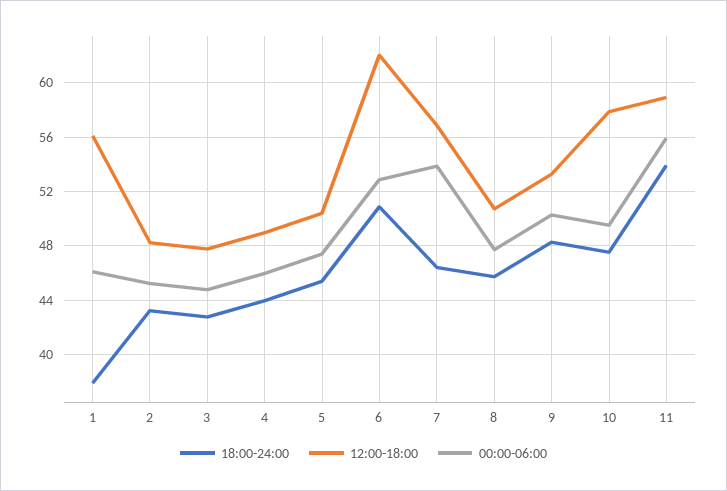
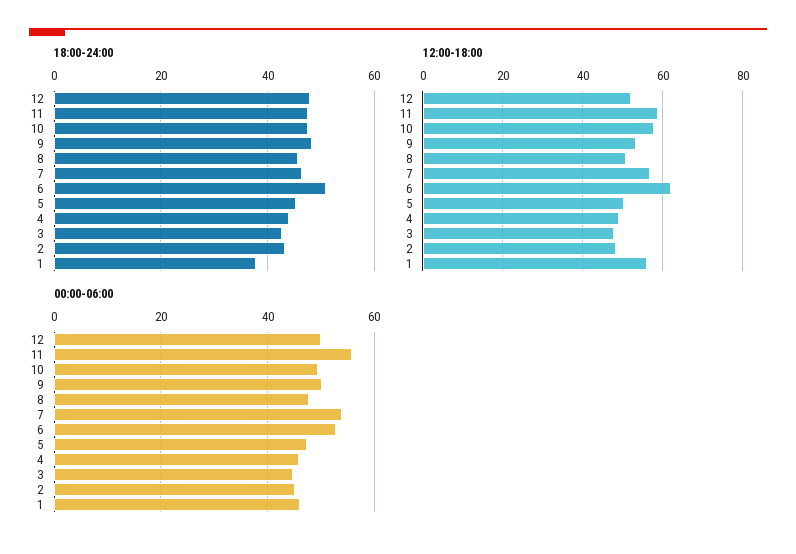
  {
    "18:00-24:00": {
      "1": 38,
      "2": 43,
      "3": 43,
      "4": 44,
      "5": 45.5,
      "6": 51,
      "7": 46.5,
      "8": 45.5,
      "9": 48.5,
      "10": 47.5,
-     "11": 54
+     "11": 48,
+     "12": 48
    },
    "12:00-18:00": {
      "1": 56,
      "2": 48,
      "3": 48,
      "4": 49,
      "5": 50.5,
      "6": 62,
      "7": 57,
      "8": 50.5,
      "9": 53.5,
      "10": 58,
-     "11": 59
+     "11": 59,
+     "12": 52
    },
    "00:00-06:00": {
      "1": 46,
      "2": 45,
      "3": 45,
      "4": 46,
      "5": 47.5,
      "6": 53,
      "7": 54,
      "8": 47.5,
      "9": 50.5,
      "10": 49.5,
-     "11": 56
+     "11": 56,
+     "12": 50
    }
  }

